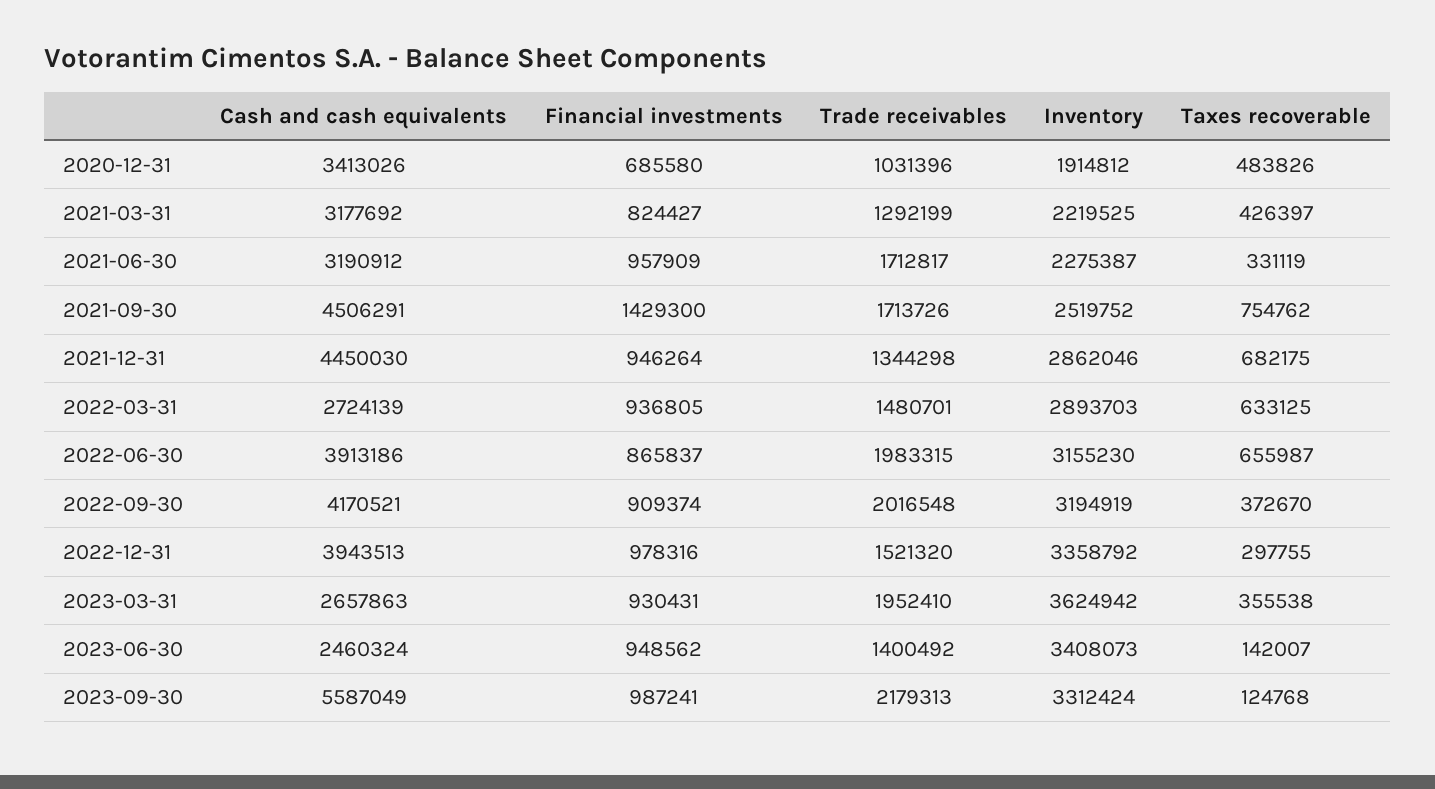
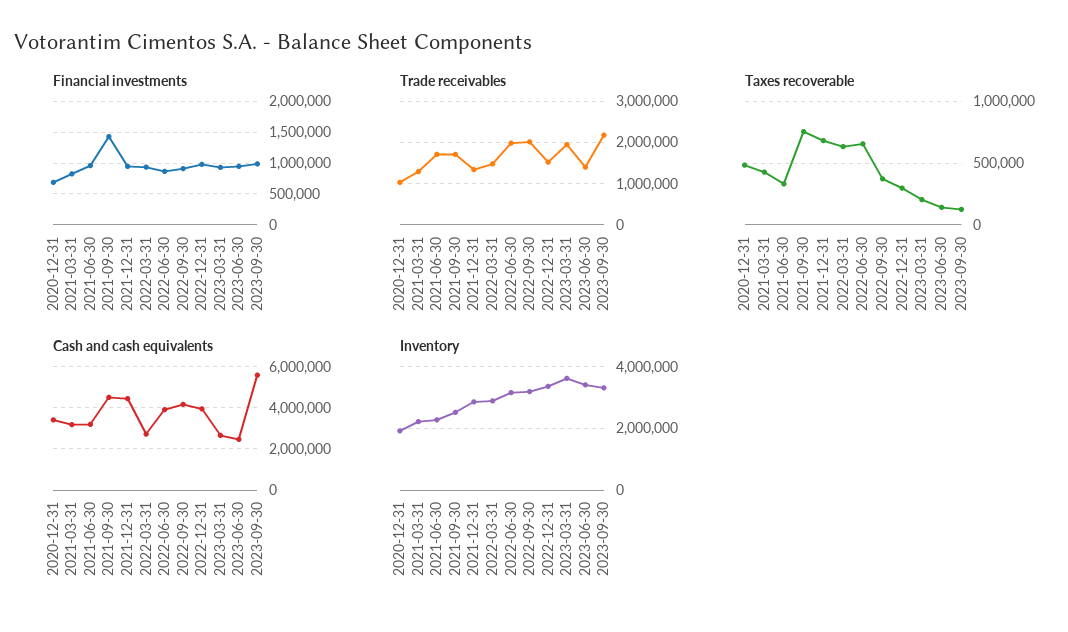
  {
    "Cash and cash equivalents": {
      "2020-12-31": 3413026,
      "2021-03-31": 3177692,
      "2021-06-30": 3190912,
      "2021-09-30": 4506291,
      "2021-12-31": 4450030,
      "2022-03-31": 2724139,
      "2022-06-30": 3913186,
      "2022-09-30": 4170521,
      "2022-12-31": 3943513,
      "2023-03-31": 2657863,
      "2023-06-30": 2460324,
      "2023-09-30": 5587049
    },
    "Financial investments": {
      "2020-12-31": 685580,
      "2021-03-31": 824427,
      "2021-06-30": 957909,
      "2021-09-30": 1429300,
      "2021-12-31": 946264,
      "2022-03-31": 936805,
      "2022-06-30": 865837,
      "2022-09-30": 909374,
      "2022-12-31": 978316,
      "2023-03-31": 930431,
      "2023-06-30": 948562,
      "2023-09-30": 987241
    },
    "Trade receivables": {
      "2020-12-31": 1031396,
      "2021-03-31": 1292199,
      "2021-06-30": 1712817,
      "2021-09-30": 1713726,
      "2021-12-31": 1344298,
      "2022-03-31": 1480701,
      "2022-06-30": 1983315,
      "2022-09-30": 2016548,
      "2022-12-31": 1521320,
      "2023-03-31": 1952410,
      "2023-06-30": 1400492,
      "2023-09-30": 2179313
    },
    "Inventory": {
      "2020-12-31": 1914812,
      "2021-03-31": 2219525,
      "2021-06-30": 2275387,
      "2021-09-30": 2519752,
      "2021-12-31": 2862046,
      "2022-03-31": 2893703,
      "2022-06-30": 3155230,
      "2022-09-30": 3194919,
      "2022-12-31": 3358792,
      "2023-03-31": 3624942,
      "2023-06-30": 3408073,
      "2023-09-30": 3312424
    },
    "Taxes recoverable": {
      "2020-12-31": 483826,
      "2021-03-31": 426397,
      "2021-06-30": 331119,
      "2021-09-30": 754762,
      "2021-12-31": 682175,
      "2022-03-31": 633125,
      "2022-06-30": 655987,
      "2022-09-30": 372670,
      "2022-12-31": 297755,
-     "2023-03-31": 355538,
+     "2023-03-31": 200000,
      "2023-06-30": 142007,
      "2023-09-30": 124768
    }
  }

